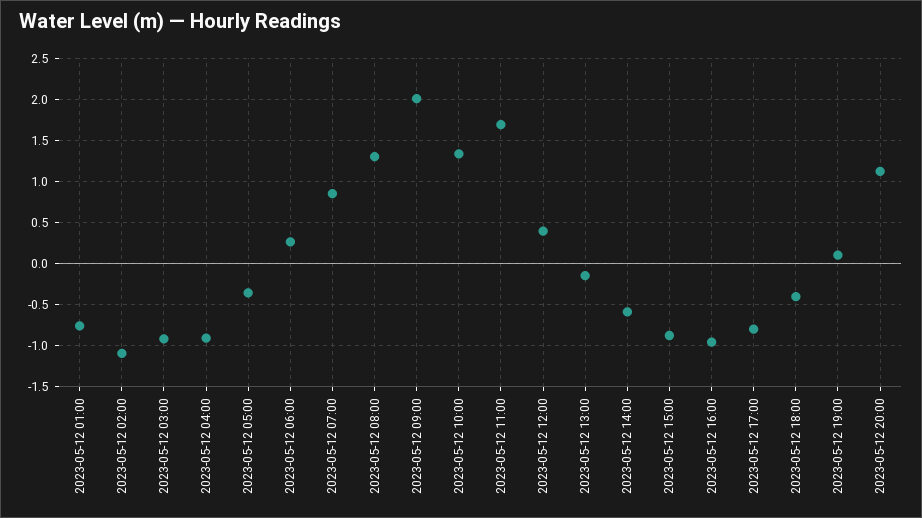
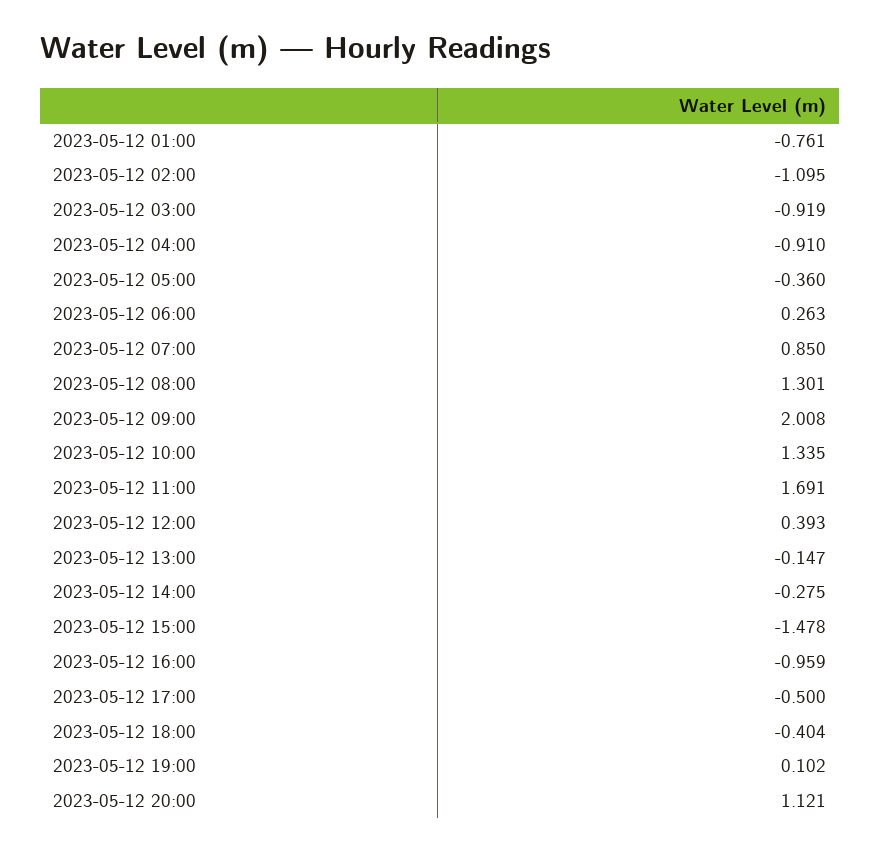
  {
    "2023-05-12 01:00": -0.761,
    "2023-05-12 02:00": -1.095,
    "2023-05-12 03:00": -0.919,
    "2023-05-12 04:00": -0.91,
    "2023-05-12 05:00": -0.36,
    "2023-05-12 06:00": 0.263,
    "2023-05-12 07:00": 0.85,
    "2023-05-12 08:00": 1.301,
    "2023-05-12 09:00": 2.008,
    "2023-05-12 10:00": 1.335,
    "2023-05-12 11:00": 1.691,
    "2023-05-12 12:00": 0.393,
    "2023-05-12 13:00": -0.147,
-   "2023-05-12 14:00": -0.6,
+   "2023-05-12 14:00": -0.275,
-   "2023-05-12 15:00": -0.9,
+   "2023-05-12 15:00": -1.478,
    "2023-05-12 16:00": -0.959,
-   "2023-05-12 17:00": -0.8,
+   "2023-05-12 17:00": -0.5,
    "2023-05-12 18:00": -0.404,
    "2023-05-12 19:00": 0.102,
    "2023-05-12 20:00": 1.121
  }

